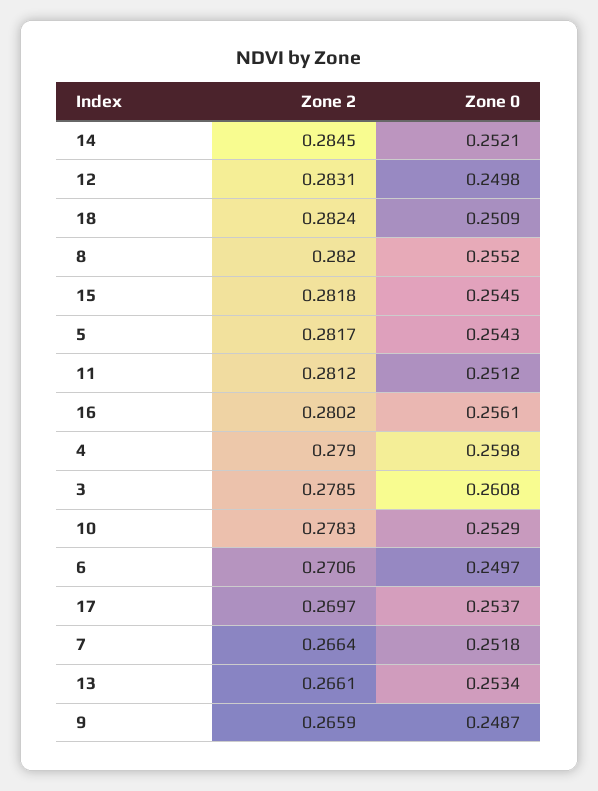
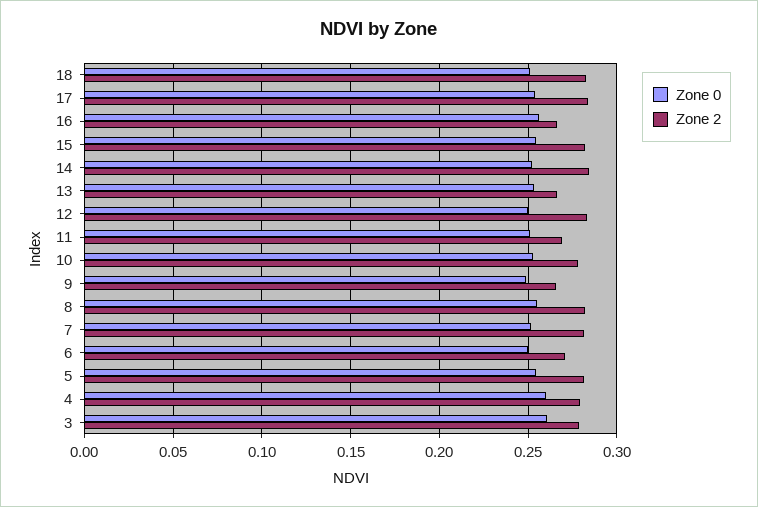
  {
    "Zone 2": {
      "14": 0.2845,
      "12": 0.2831,
      "18": 0.2824,
      "8": 0.282,
      "15": 0.2818,
      "5": 0.2817,
-     "11": 0.2812,
+     "11": 0.27,
-     "16": 0.2802,
+     "16": 0.265,
      "4": 0.279,
      "3": 0.2785,
      "10": 0.2783,
      "6": 0.2706,
-     "17": 0.2697,
+     "17": 0.285,
-     "7": 0.2664,
+     "7": 0.28,
      "13": 0.2661,
      "9": 0.2659
    },
    "Zone 0": {
      "14": 0.2521,
      "12": 0.2498,
      "18": 0.2509,
      "8": 0.2552,
      "15": 0.2545,
      "5": 0.2543,
      "11": 0.2512,
      "16": 0.2561,
      "4": 0.2598,
      "3": 0.2608,
      "10": 0.2529,
      "6": 0.2497,
      "17": 0.2537,
      "7": 0.2518,
      "13": 0.2534,
      "9": 0.2487
    }
  }

